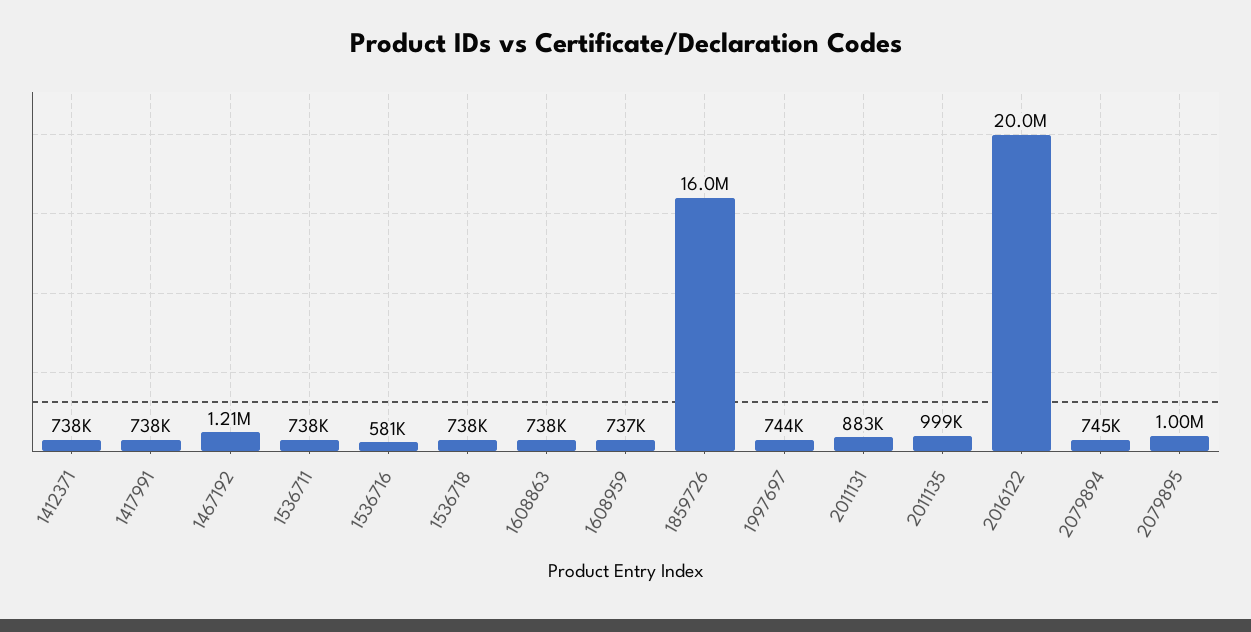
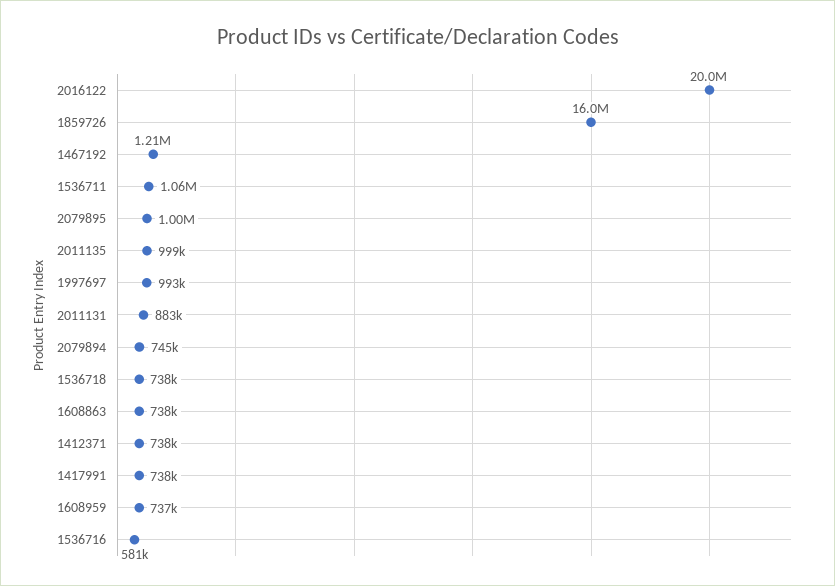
  {
    "1412371": 738000,
    "1417991": 738000,
    "1467192": 1210000,
-   "1536711": 738000,
+   "1536711": 1060000,
    "1536716": 581000,
    "1536718": 738000,
    "1608863": 738000,
    "1608959": 737000,
    "1859726": 16000000,
-   "1997697": 744000,
+   "1997697": 993000,
    "2011131": 883000,
    "2011135": 999000,
    "2016122": 20000000,
    "2079894": 745000,
    "2079895": 1000000
  }

